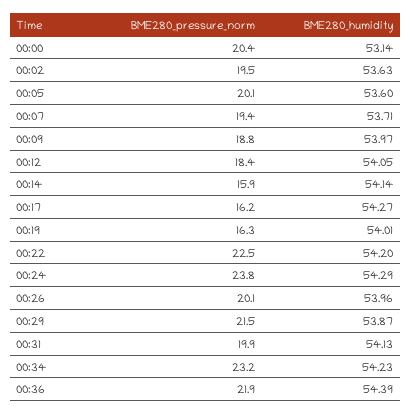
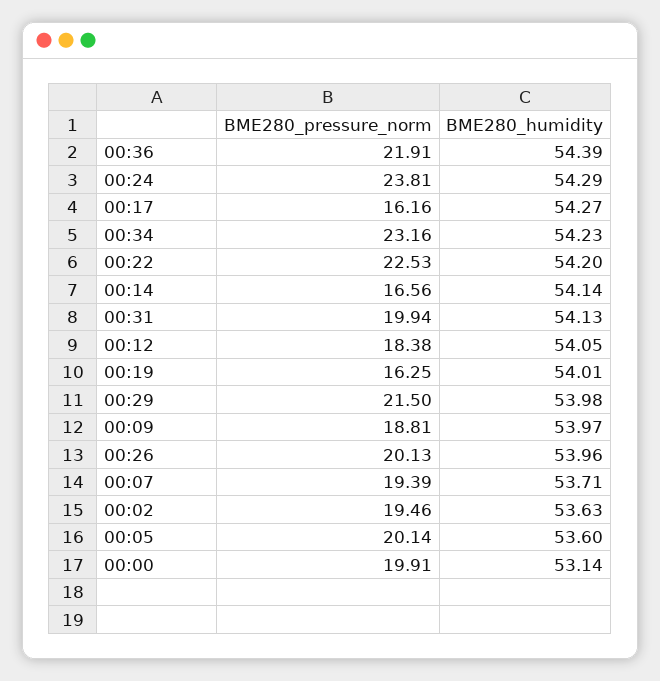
  {
    "BME280_pressure_norm": {
-     "00:00": 20.4,
+     "00:00": 19.91,
      "00:02": 19.46,
      "00:05": 20.14,
      "00:07": 19.39,
      "00:09": 18.81,
      "00:12": 18.38,
-     "00:14": 15.9,
+     "00:14": 16.56,
      "00:17": 16.16,
      "00:19": 16.25,
      "00:22": 22.53,
      "00:24": 23.81,
      "00:26": 20.13,
      "00:29": 21.5,
      "00:31": 19.94,
      "00:34": 23.16,
      "00:36": 21.91
    },
    "BME280_humidity": {
      "00:00": 53.14,
      "00:02": 53.63,
      "00:05": 53.6,
      "00:07": 53.71,
      "00:09": 53.97,
      "00:12": 54.05,
      "00:14": 54.14,
      "00:17": 54.27,
      "00:19": 54.01,
      "00:22": 54.2,
      "00:24": 54.29,
      "00:26": 53.96,
-     "00:29": 53.87,
+     "00:29": 53.98,
      "00:31": 54.13,
      "00:34": 54.23,
      "00:36": 54.39
    }
  }

